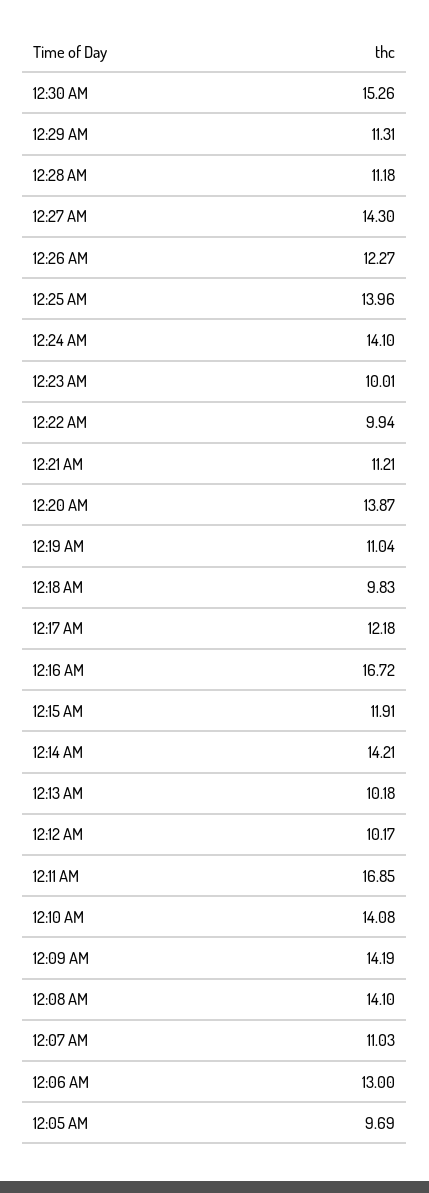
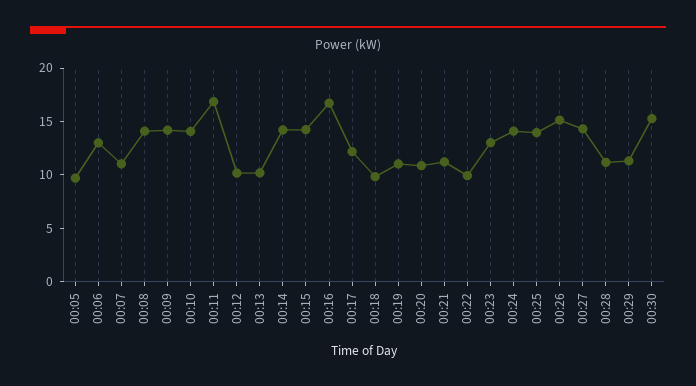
  {
    "12:30 AM": 15.26,
    "12:29 AM": 11.31,
    "12:28 AM": 11.18,
    "12:27 AM": 14.3,
-   "12:26 AM": 12.27,
+   "12:26 AM": 15,
    "12:25 AM": 13.96,
    "12:24 AM": 14.1,
-   "12:23 AM": 10.01,
+   "12:23 AM": 13,
    "12:22 AM": 9.94,
    "12:21 AM": 11.21,
-   "12:20 AM": 13.87,
+   "12:20 AM": 11,
    "12:19 AM": 11.04,
    "12:18 AM": 9.83,
    "12:17 AM": 12.18,
    "12:16 AM": 16.72,
-   "12:15 AM": 11.91,
+   "12:15 AM": 14,
    "12:14 AM": 14.21,
    "12:13 AM": 10.18,
    "12:12 AM": 10.17,
    "12:11 AM": 16.85,
    "12:10 AM": 14.08,
    "12:09 AM": 14.19,
    "12:08 AM": 14.1,
    "12:07 AM": 11.03,
    "12:06 AM": 13,
    "12:05 AM": 9.69
  }

